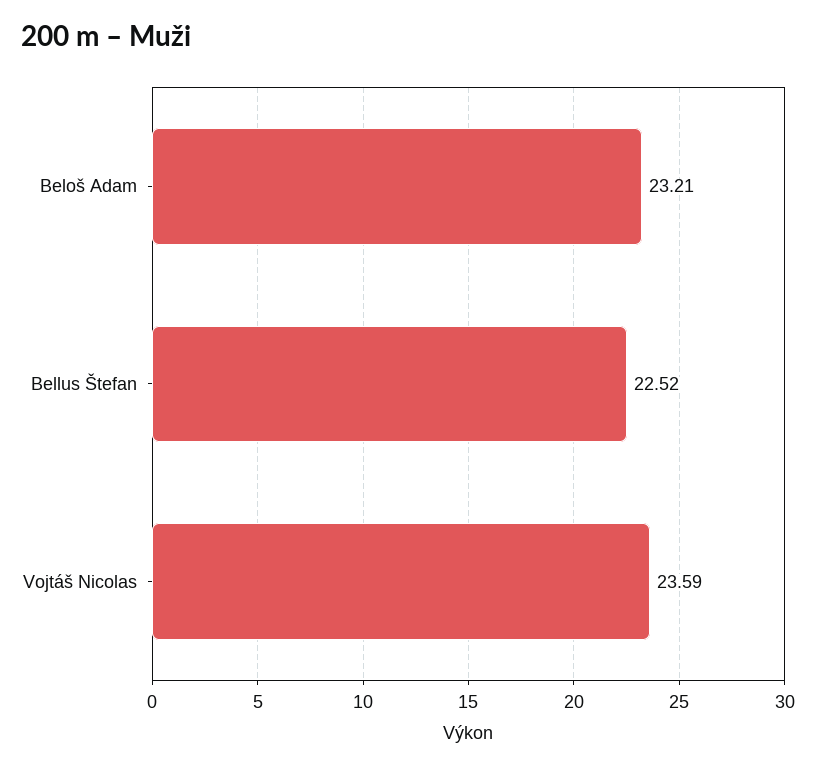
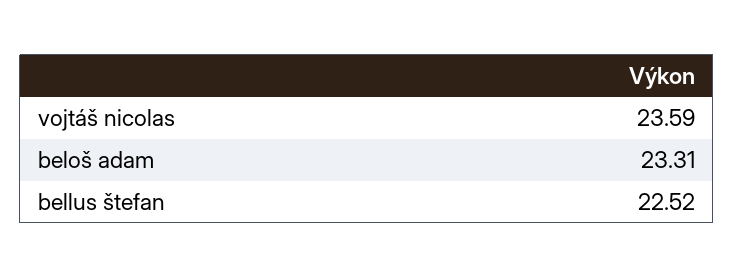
  {
-   "Beloš Adam": 23.21,
+   "Beloš Adam": 23.31,
    "Bellus Štefan": 22.52,
    "Vojtáš Nicolas": 23.59
  }

